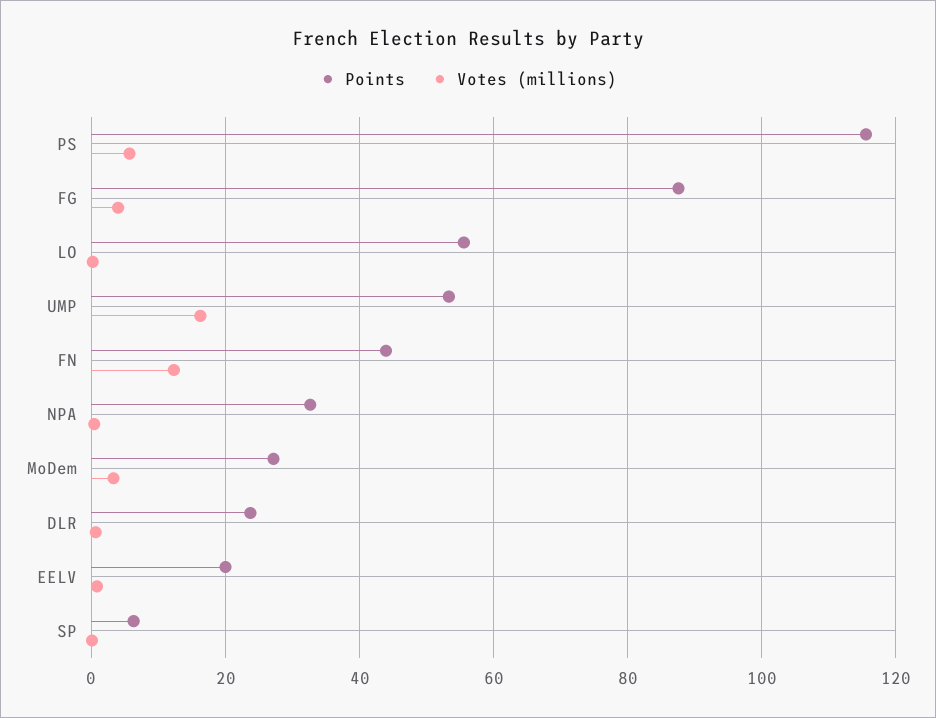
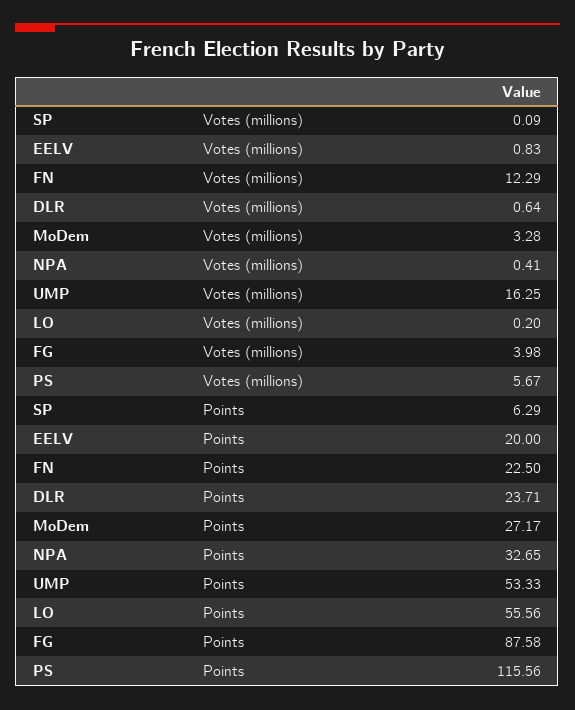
  {
    "Points": {
      "PS": 115.56,
      "FG": 87.58,
      "LO": 55.56,
      "UMP": 53.33,
-     "FN": 44,
+     "FN": 22.5,
      "NPA": 32.65,
      "MoDem": 27.17,
      "DLR": 23.71,
      "EELV": 20,
      "SP": 6.29
    },
    "Votes (millions)": {
      "PS": 5.67,
      "FG": 3.98,
      "LO": 0.2,
      "UMP": 16.25,
      "FN": 12.29,
      "NPA": 0.41,
      "MoDem": 3.28,
      "DLR": 0.64,
      "EELV": 0.83,
      "SP": 0.09
    }
  }

